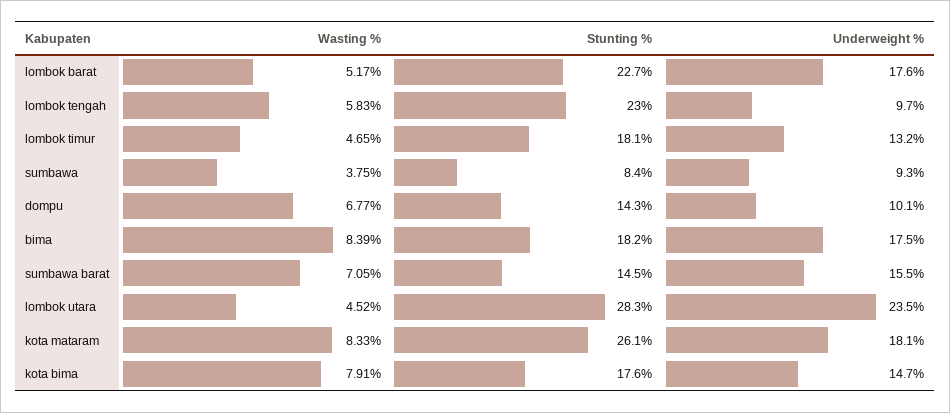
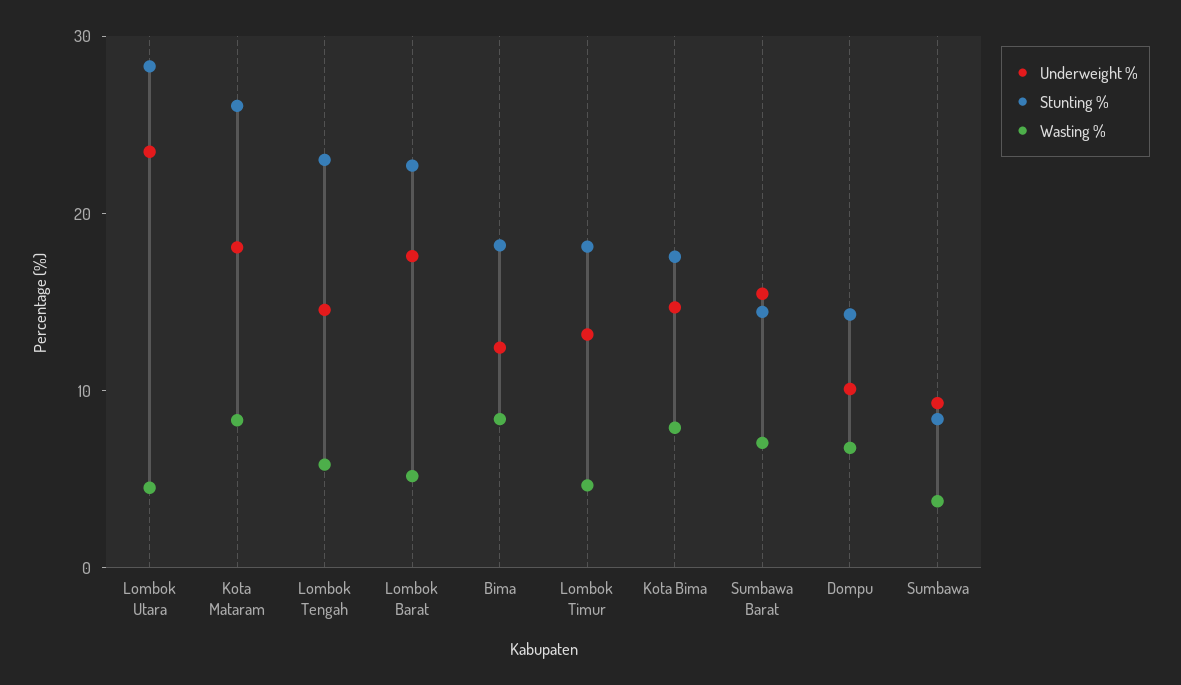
  {
    "Wasting %": {
      "lombok barat": 5.17,
      "lombok tengah": 5.83,
      "lombok timur": 4.65,
      "sumbawa": 3.75,
      "dompu": 6.77,
      "bima": 8.39,
      "sumbawa barat": 7.05,
      "lombok utara": 4.52,
      "kota mataram": 8.33,
      "kota bima": 7.91
    },
    "Stunting %": {
      "lombok barat": 22.7,
      "lombok tengah": 23,
      "lombok timur": 18.1,
      "sumbawa": 8.4,
      "dompu": 14.3,
      "bima": 18.2,
      "sumbawa barat": 14.5,
      "lombok utara": 28.3,
      "kota mataram": 26.1,
      "kota bima": 17.6
    },
    "Underweight %": {
      "lombok barat": 17.6,
-     "lombok tengah": 9.7,
+     "lombok tengah": 14,
      "lombok timur": 13.2,
      "sumbawa": 9.3,
      "dompu": 10.1,
-     "bima": 17.5,
+     "bima": 12,
      "sumbawa barat": 15.5,
      "lombok utara": 23.5,
      "kota mataram": 18.1,
      "kota bima": 14.7
    }
  }

